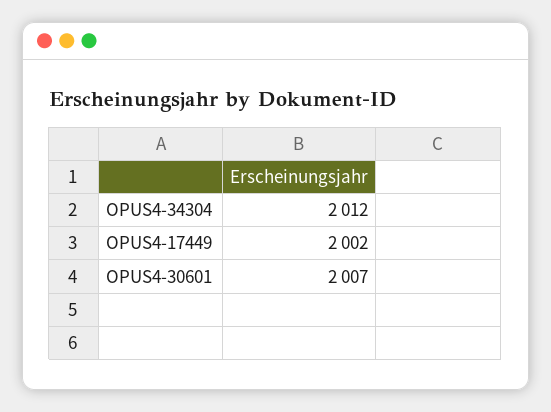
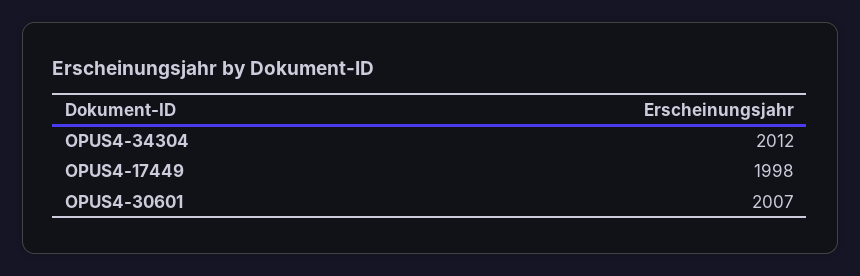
  {
    "OPUS4-34304": 2012,
-   "OPUS4-17449": 2002,
+   "OPUS4-17449": 1998,
    "OPUS4-30601": 2007
  }

